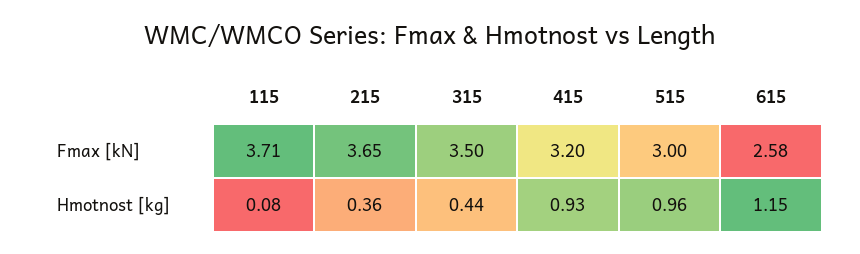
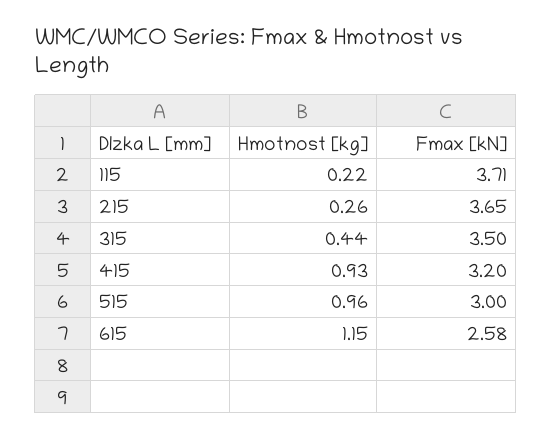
  {
    "115": {
      "Fmax [kN]": 3.71,
-     "Hmotnost [kg]": 0.08
+     "Hmotnost [kg]": 0.22
    },
    "215": {
      "Fmax [kN]": 3.65,
-     "Hmotnost [kg]": 0.36
+     "Hmotnost [kg]": 0.26
    },
    "315": {
      "Fmax [kN]": 3.5,
      "Hmotnost [kg]": 0.44
    },
    "415": {
      "Fmax [kN]": 3.2,
      "Hmotnost [kg]": 0.93
    },
    "515": {
      "Fmax [kN]": 3,
      "Hmotnost [kg]": 0.96
    },
    "615": {
      "Fmax [kN]": 2.58,
      "Hmotnost [kg]": 1.15
    }
  }

